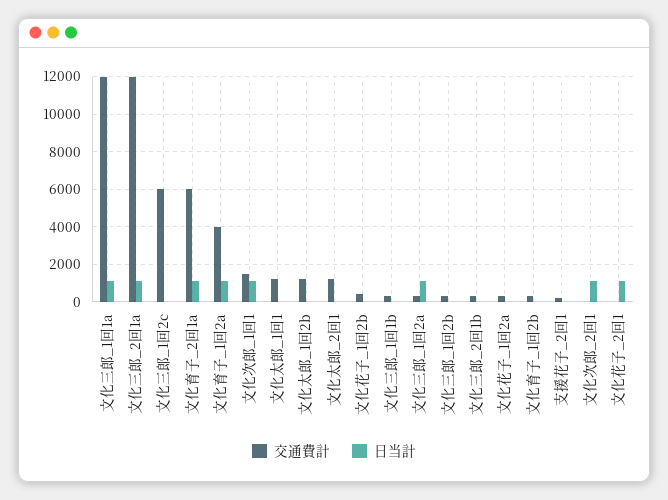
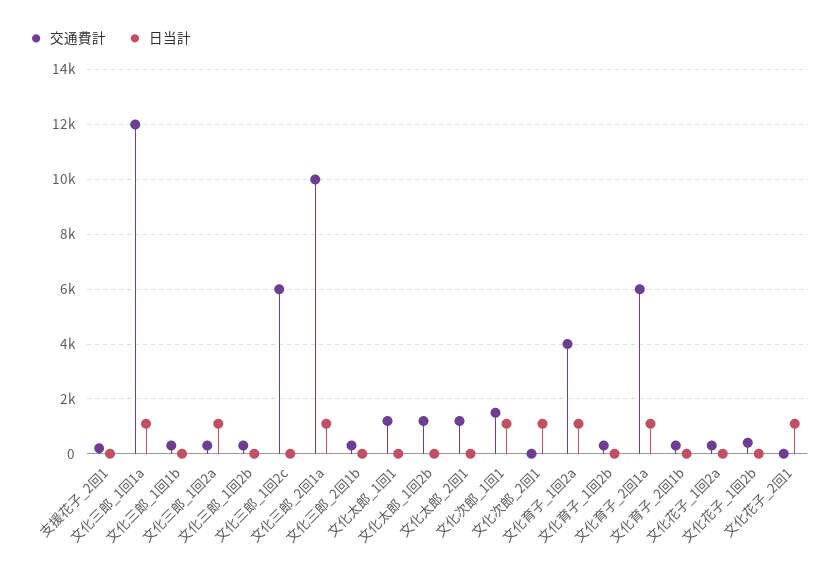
  {
    "交通費計": {
      "文化三郎_1回1a": 12000,
-     "文化三郎_2回1a": 12000,
+     "文化三郎_2回1a": 10000,
      "文化三郎_1回2c": 6000,
      "文化育子_2回1a": 6000,
      "文化育子_1回2a": 4000,
      "文化次郎_1回1": 1500,
      "文化太郎_1回1": 1250,
      "文化太郎_1回2b": 1250,
      "文化太郎_2回1": 1250,
      "文化花子_1回2b": 500,
      "文化三郎_1回1b": 250,
      "文化三郎_1回2a": 250,
      "文化三郎_1回2b": 250,
      "文化三郎_2回1b": 250,
      "文化花子_1回2a": 250,
      "文化育子_1回2b": 250,
      "支援花子_2回1": 250,
      "文化次郎_2回1": 0,
-     "文化花子_2回1": 0
+     "文化花子_2回1": 0,
+     "文化育子_2回1b": 250
    },
    "日当計": {
      "文化三郎_1回1a": 1000,
      "文化三郎_2回1a": 1000,
      "文化三郎_1回2c": 0,
      "文化育子_2回1a": 1000,
      "文化育子_1回2a": 1000,
      "文化次郎_1回1": 1000,
      "文化太郎_1回1": 0,
      "文化太郎_1回2b": 0,
      "文化太郎_2回1": 0,
      "文化花子_1回2b": 0,
      "文化三郎_1回1b": 0,
      "文化三郎_1回2a": 1000,
      "文化三郎_1回2b": 0,
      "文化三郎_2回1b": 0,
      "文化花子_1回2a": 0,
      "文化育子_1回2b": 0,
      "支援花子_2回1": 0,
      "文化次郎_2回1": 1000,
-     "文化花子_2回1": 1000
+     "文化花子_2回1": 1000,
+     "文化育子_2回1b": 0
    }
  }

